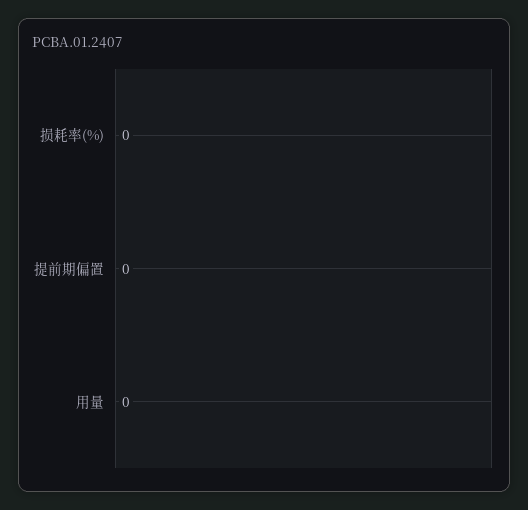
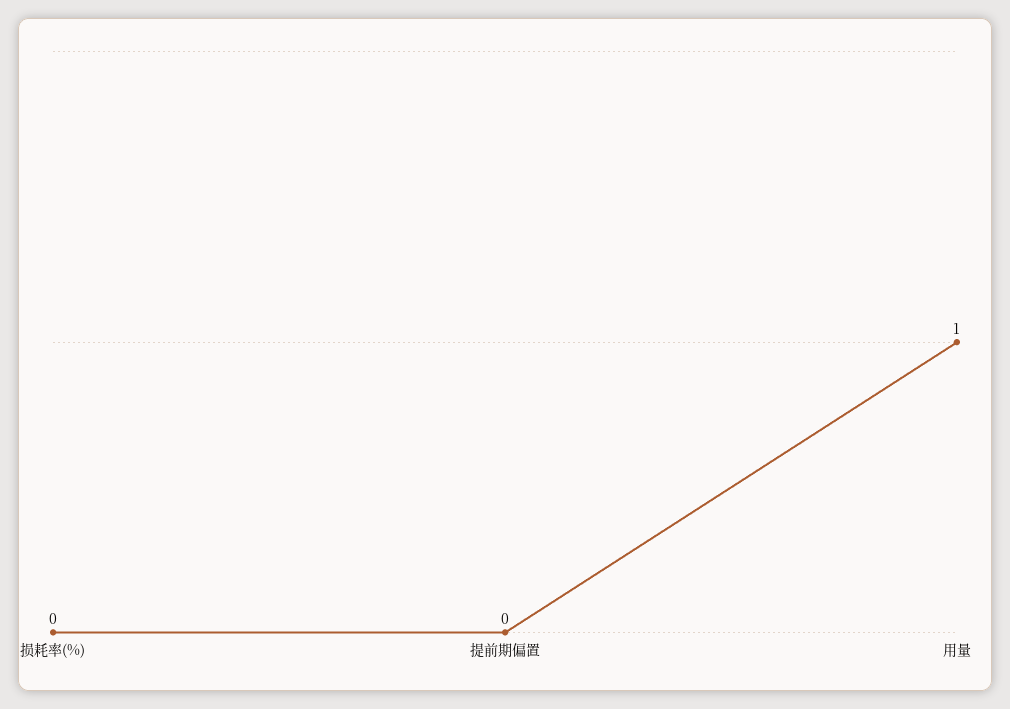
  {
    "损耗率(%)": 0,
    "提前期偏置": 0,
-   "用量": 0
+   "用量": 1
  }

